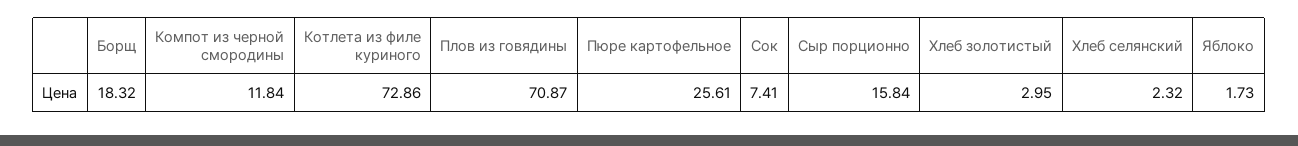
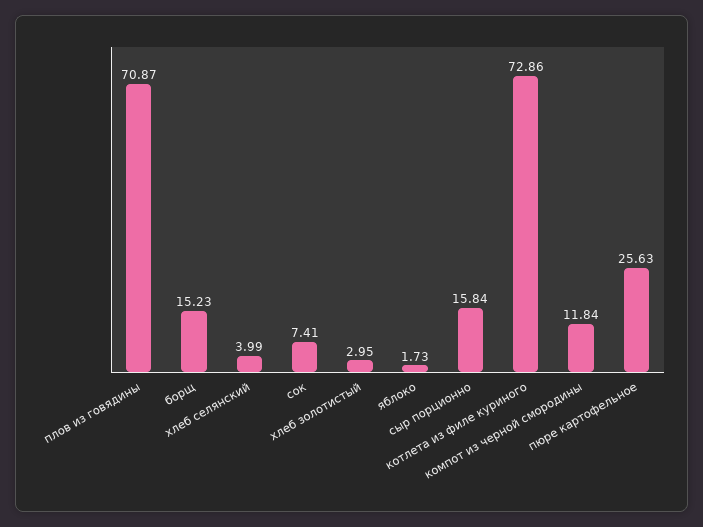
  {
-   "Борщ": 18.32,
+   "Борщ": 15.23,
    "Компот из черной смородины": 11.84,
    "Котлета из филе куриного": 72.86,
    "Плов из говядины": 70.87,
-   "Пюре картофельное": 25.61,
+   "Пюре картофельное": 25.63,
    "Сок": 7.41,
    "Сыр порционно": 15.84,
    "Хлеб золотистый": 2.95,
-   "Хлеб селянский": 2.32,
+   "Хлеб селянский": 3.99,
    "Яблоко": 1.73
  }

